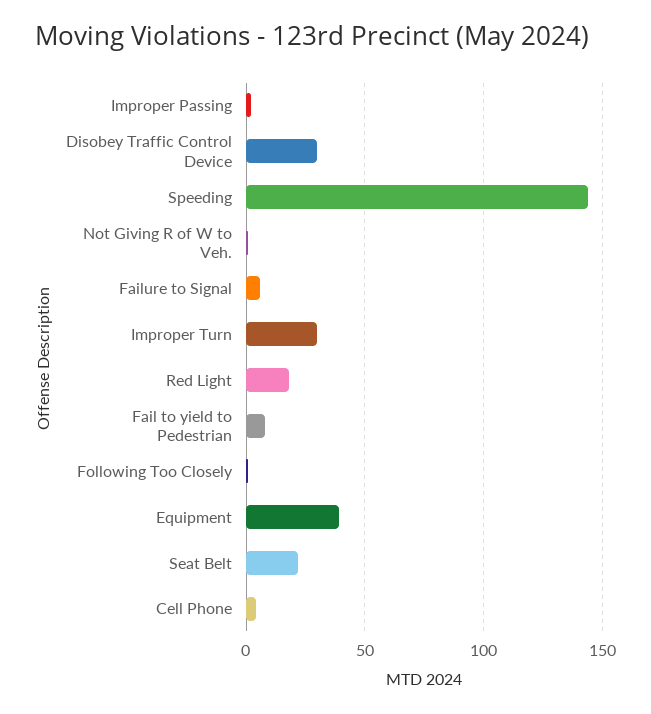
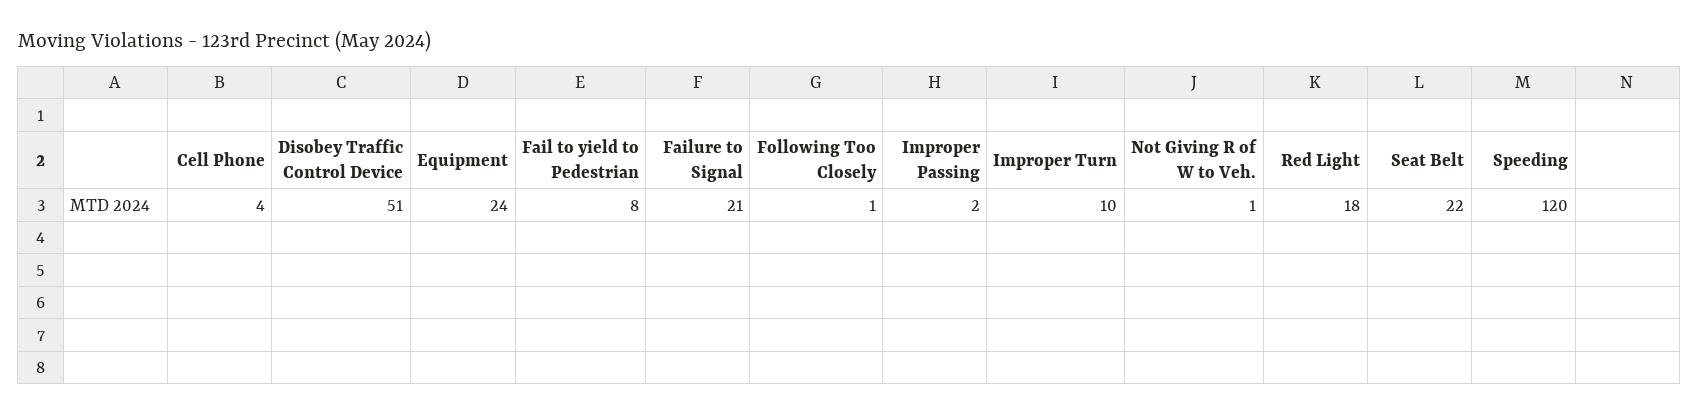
  {
    "Improper Passing": 2,
-   "Disobey Traffic Control Device": 30,
+   "Disobey Traffic Control Device": 51,
-   "Speeding": 145,
+   "Speeding": 120,
    "Not Giving R of W to Veh.": 1,
-   "Failure to Signal": 5,
+   "Failure to Signal": 21,
-   "Improper Turn": 30,
+   "Improper Turn": 10,
    "Red Light": 18,
    "Fail to yield to Pedestrian": 8,
    "Following Too Closely": 1,
-   "Equipment": 40,
+   "Equipment": 24,
    "Seat Belt": 22,
    "Cell Phone": 4
  }

